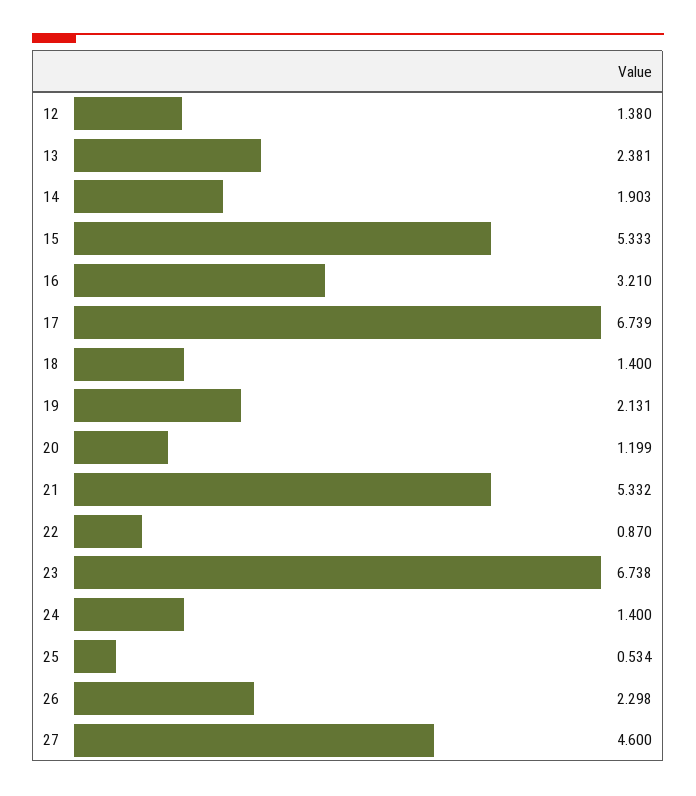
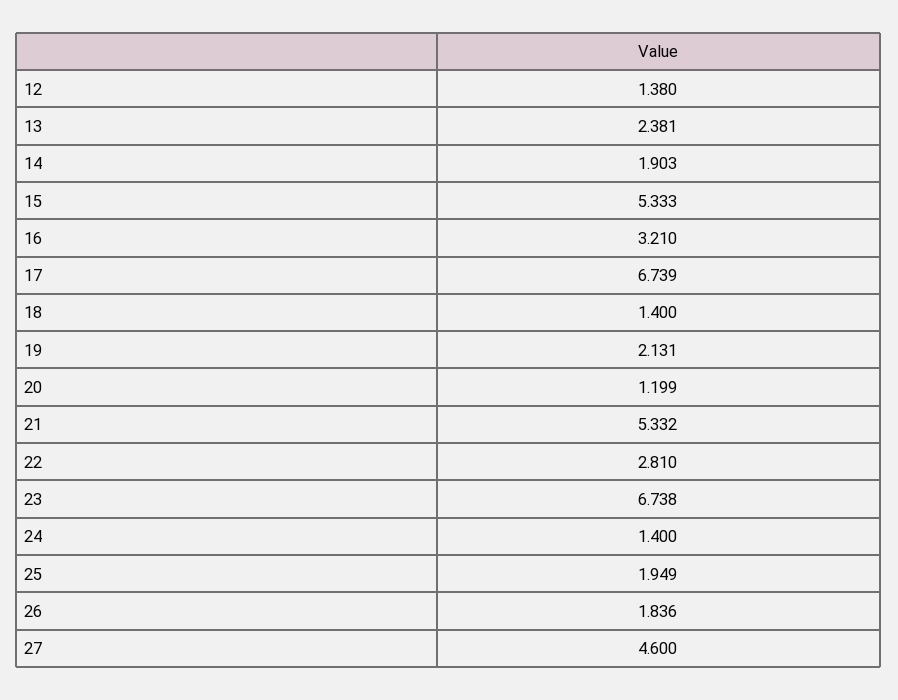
  {
    "12": 1.38,
    "13": 2.381,
    "14": 1.903,
    "15": 5.333,
    "16": 3.21,
    "17": 6.739,
    "18": 1.4,
    "19": 2.131,
    "20": 1.199,
    "21": 5.332,
-   "22": 0.87,
+   "22": 2.81,
    "23": 6.738,
    "24": 1.4,
-   "25": 0.534,
+   "25": 1.949,
-   "26": 2.298,
+   "26": 1.836,
    "27": 4.6
  }

